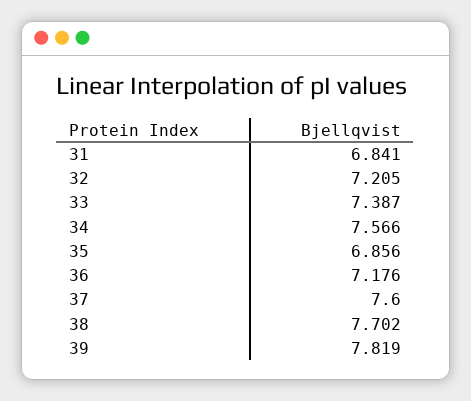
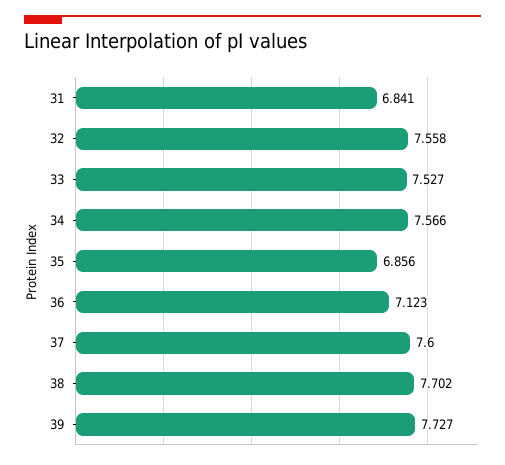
  {
    "31": 6.841,
-   "32": 7.205,
+   "32": 7.558,
-   "33": 7.387,
+   "33": 7.527,
    "34": 7.566,
    "35": 6.856,
-   "36": 7.176,
+   "36": 7.123,
    "37": 7.6,
    "38": 7.702,
-   "39": 7.819
+   "39": 7.727
  }

